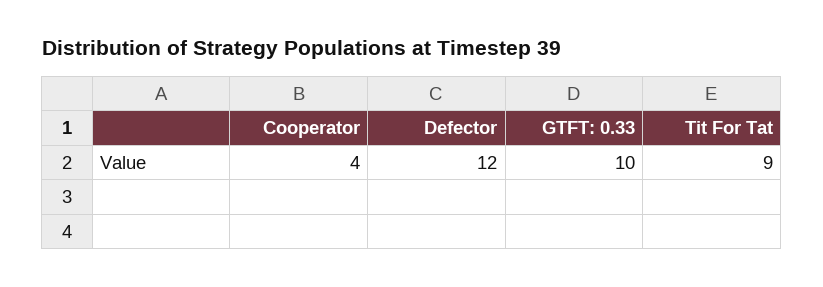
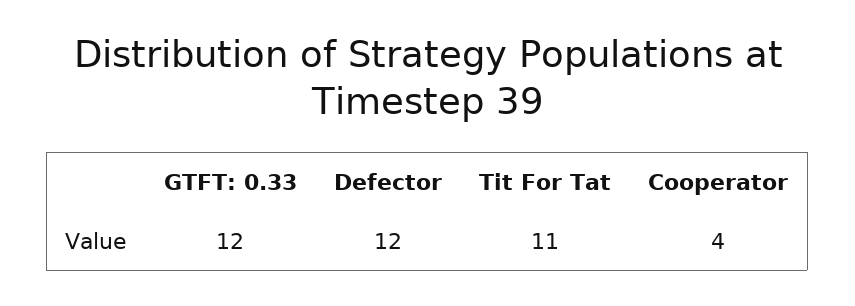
  {
    "Cooperator": 4,
    "Defector": 12,
-   "GTFT: 0.33": 10,
+   "GTFT: 0.33": 12,
-   "Tit For Tat": 9
+   "Tit For Tat": 11
  }

